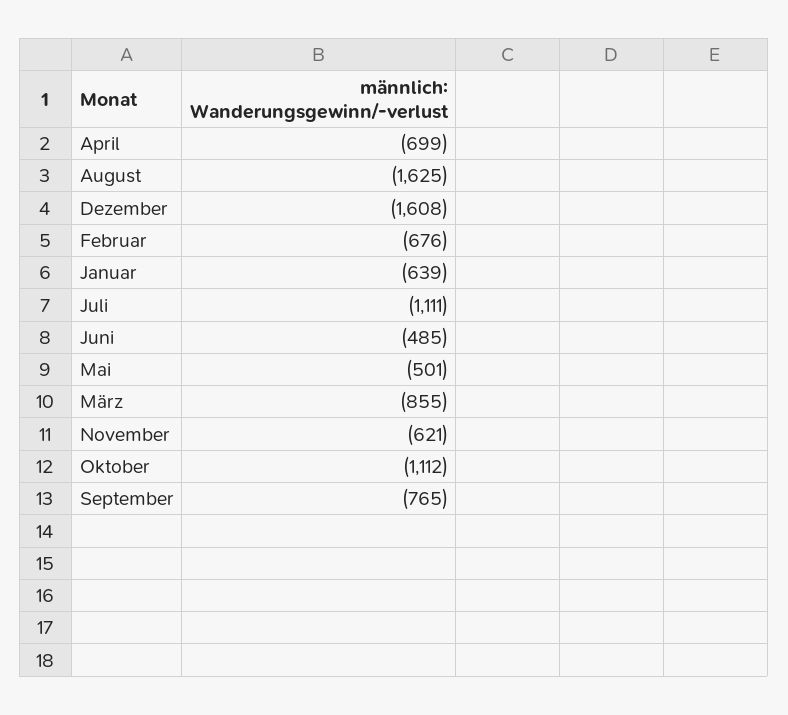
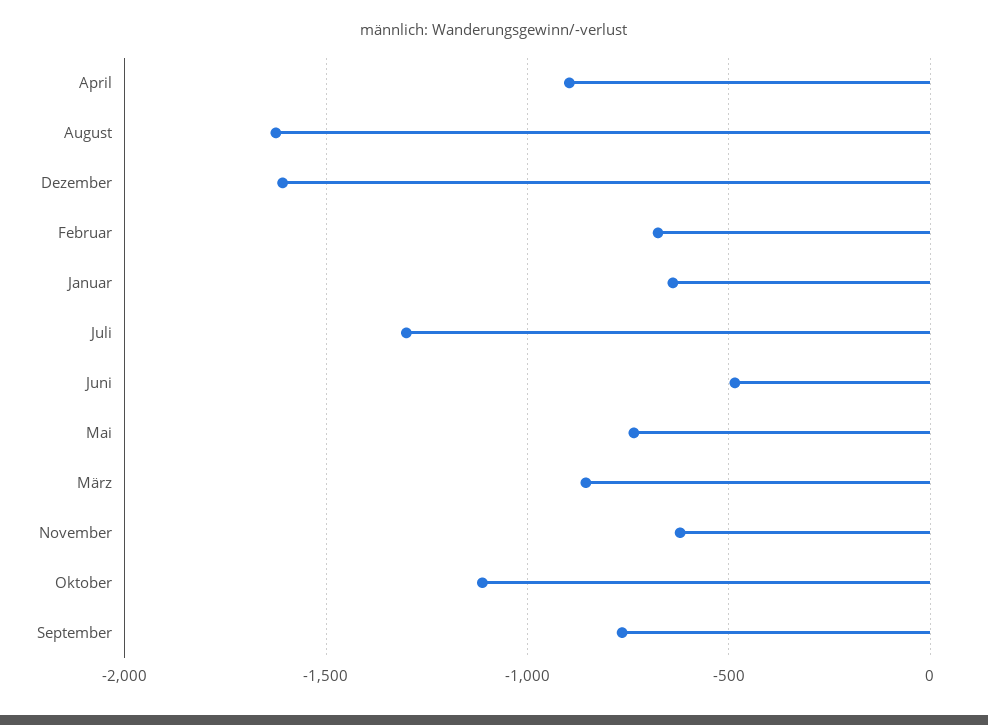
  {
-   "April": -699,
+   "April": -900,
    "August": -1625,
    "Dezember": -1608,
    "Februar": -676,
    "Januar": -639,
-   "Juli": -1111,
+   "Juli": -1300,
    "Juni": -485,
-   "Mai": -501,
+   "Mai": -750,
    "März": -855,
    "November": -621,
    "Oktober": -1112,
    "September": -765
  }

